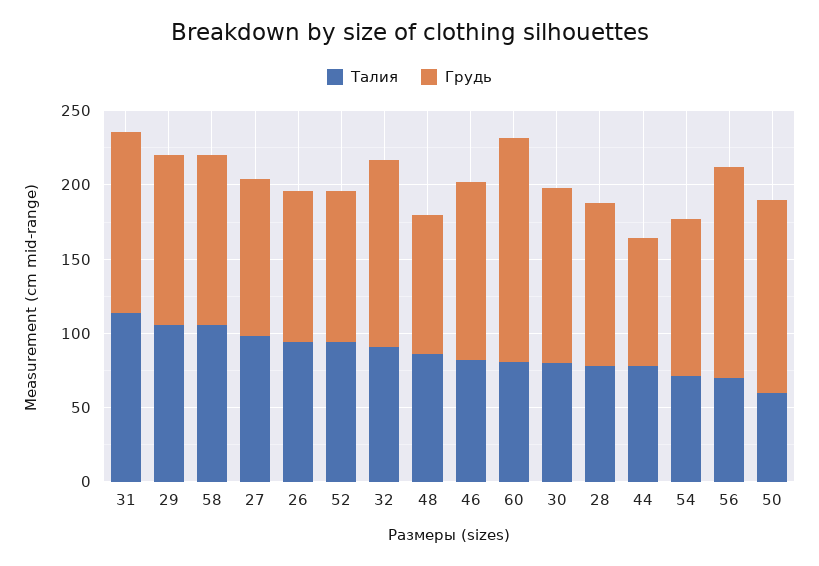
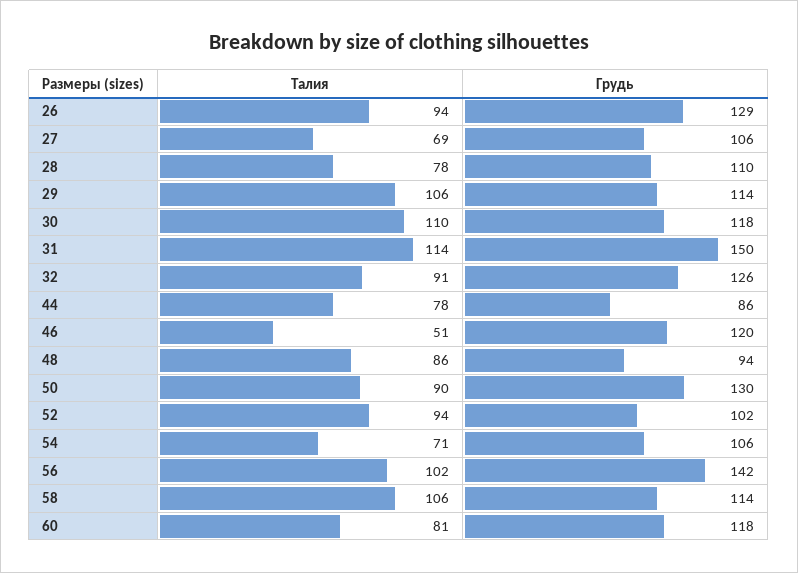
  {
    "Талия": {
      "31": 114,
      "29": 106,
      "58": 106,
-     "27": 100,
+     "27": 69,
      "26": 94,
      "52": 94,
      "32": 91,
      "48": 86,
-     "46": 80,
+     "46": 51,
      "60": 81,
-     "30": 80,
+     "30": 110,
      "28": 78,
      "44": 78,
      "54": 71,
-     "56": 70,
+     "56": 102,
-     "50": 60
+     "50": 90
    },
    "Грудь": {
-     "31": 120,
+     "31": 150,
      "29": 114,
      "58": 114,
      "27": 106,
-     "26": 100,
+     "26": 129,
      "52": 102,
      "32": 126,
      "48": 94,
      "46": 120,
-     "60": 150,
+     "60": 118,
      "30": 118,
      "28": 110,
      "44": 86,
      "54": 106,
      "56": 142,
      "50": 130
    }
  }

